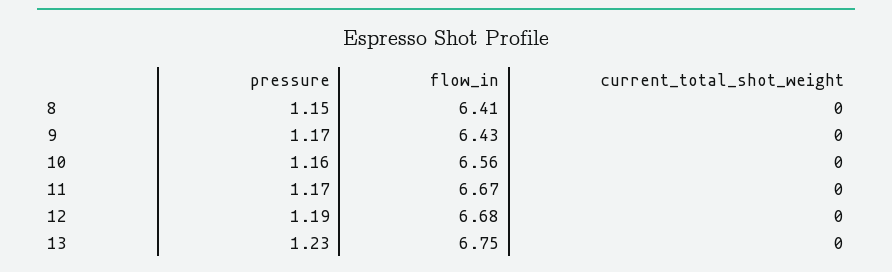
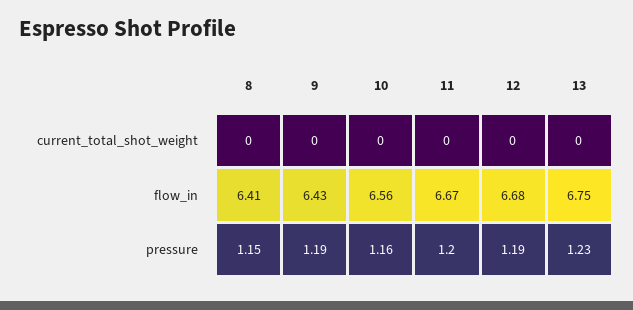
  {
    "pressure": {
      "8": 1.15,
-     "9": 1.17,
+     "9": 1.19,
      "10": 1.16,
-     "11": 1.17,
+     "11": 1.2,
      "12": 1.19,
      "13": 1.23
    },
    "flow_in": {
      "8": 6.41,
      "9": 6.43,
      "10": 6.56,
      "11": 6.67,
      "12": 6.68,
      "13": 6.75
    },
    "current_total_shot_weight": {
      "8": 0,
      "9": 0,
      "10": 0,
      "11": 0,
      "12": 0,
      "13": 0
    }
  }

